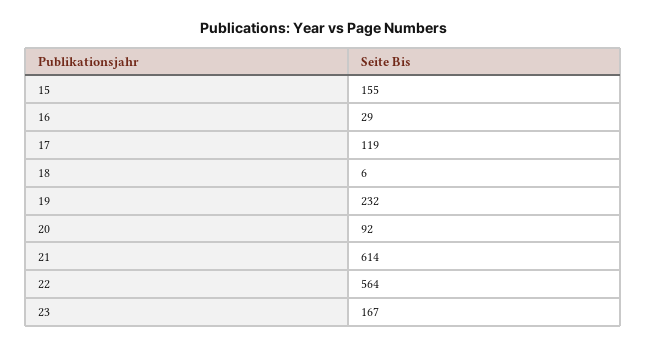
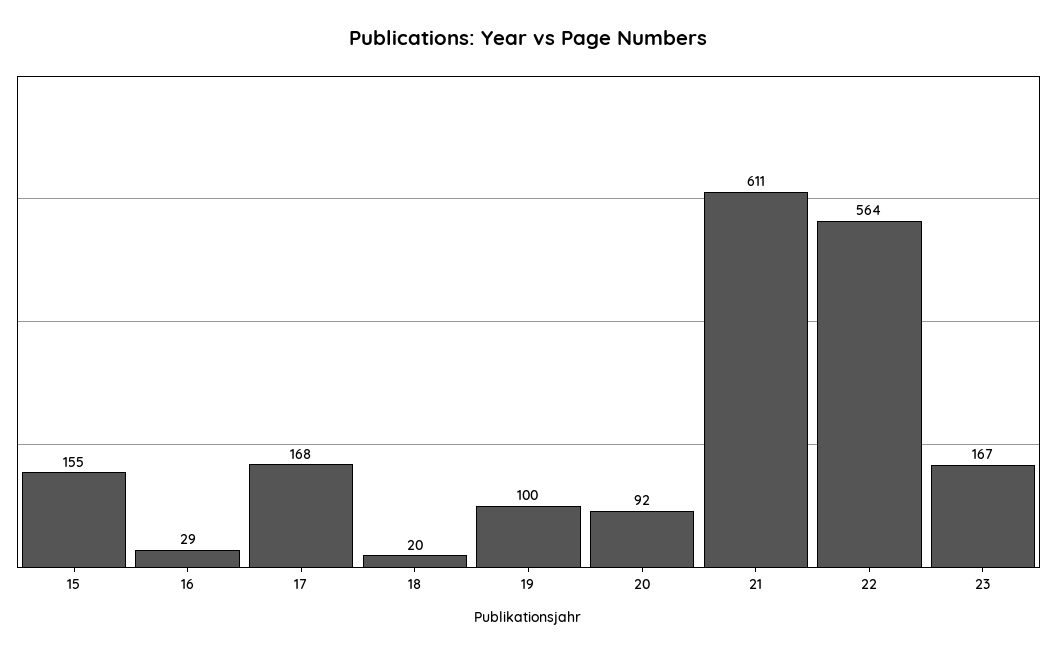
  {
    "15": 155,
    "16": 29,
-   "17": 119,
+   "17": 168,
-   "18": 6,
+   "18": 20,
-   "19": 232,
+   "19": 100,
    "20": 92,
-   "21": 614,
+   "21": 611,
    "22": 564,
    "23": 167
  }

